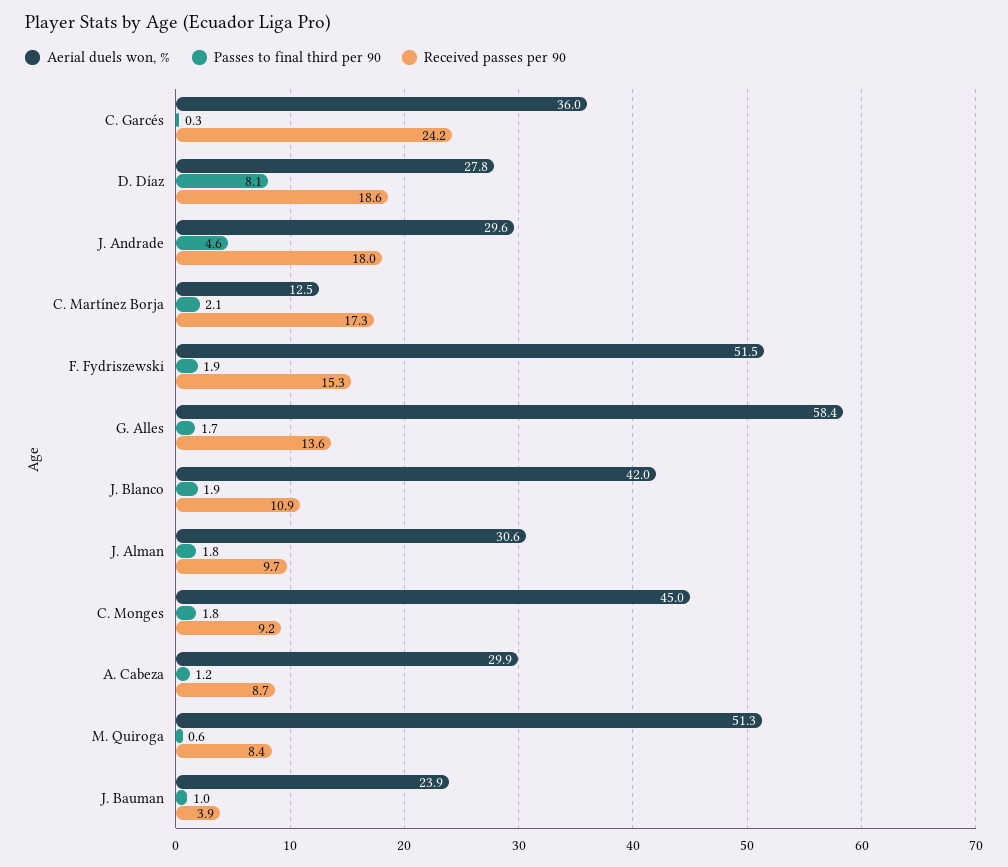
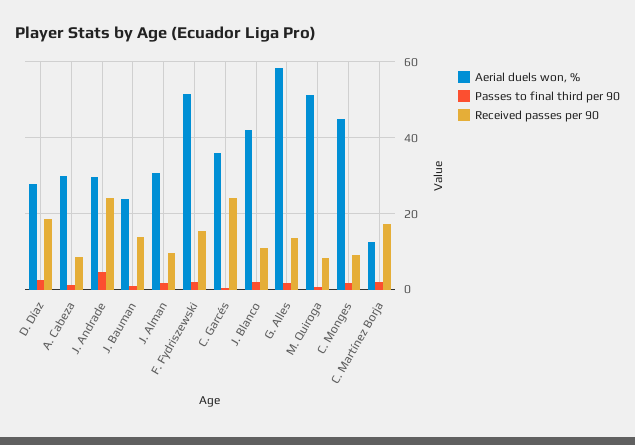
  {
    "Aerial duels won, %": {
      "C. Garcés": 36,
      "D. Díaz": 27.8,
      "J. Andrade": 29.6,
      "C. Martínez Borja": 12.5,
      "F. Fydriszewski": 51.5,
      "G. Alles": 58.4,
      "J. Blanco": 42,
      "J. Alman": 30.6,
      "C. Monges": 45,
      "A. Cabeza": 29.9,
      "M. Quiroga": 51.3,
      "J. Bauman": 23.9
    },
    "Passes to final third per 90": {
      "C. Garcés": 0.3,
-     "D. Díaz": 8.1,
+     "D. Díaz": 2,
      "J. Andrade": 4.6,
      "C. Martínez Borja": 2.1,
      "F. Fydriszewski": 1.9,
      "G. Alles": 1.7,
      "J. Blanco": 1.9,
      "J. Alman": 1.8,
      "C. Monges": 1.8,
      "A. Cabeza": 1.2,
      "M. Quiroga": 0.6,
      "J. Bauman": 1
    },
    "Received passes per 90": {
      "C. Garcés": 24.2,
      "D. Díaz": 18.6,
-     "J. Andrade": 18,
+     "J. Andrade": 24,
      "C. Martínez Borja": 17.3,
      "F. Fydriszewski": 15.3,
      "G. Alles": 13.6,
      "J. Blanco": 10.9,
      "J. Alman": 9.7,
      "C. Monges": 9.2,
      "A. Cabeza": 8.7,
      "M. Quiroga": 8.4,
-     "J. Bauman": 3.9
+     "J. Bauman": 14
    }
  }

